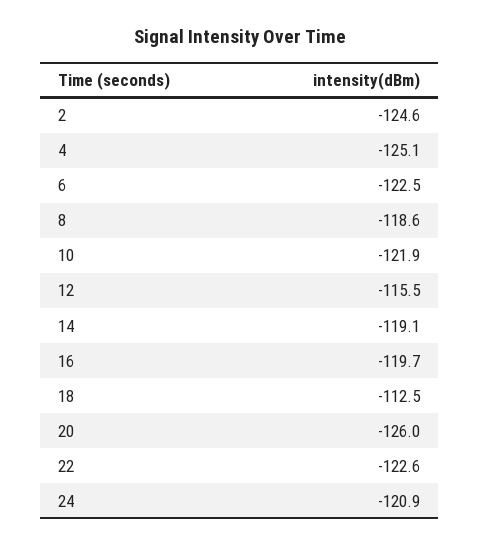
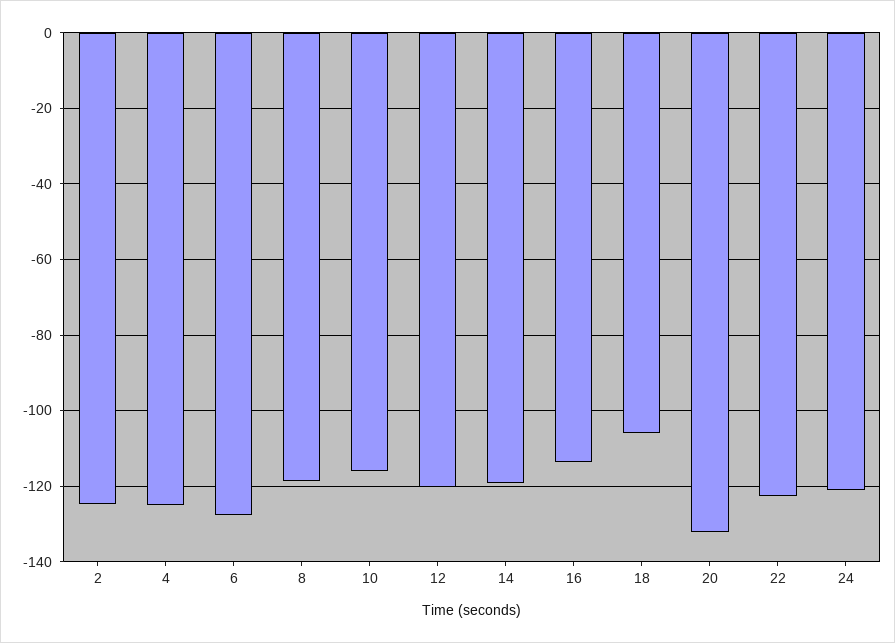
  {
    "2": -124.6,
    "4": -125.1,
-   "6": -122.5,
+   "6": -128,
    "8": -118.6,
-   "10": -121.9,
+   "10": -116,
-   "12": -115.5,
+   "12": -120,
    "14": -119.1,
-   "16": -119.7,
+   "16": -114,
-   "18": -112.5,
+   "18": -106,
-   "20": -126,
+   "20": -132,
    "22": -122.6,
    "24": -120.9
  }

